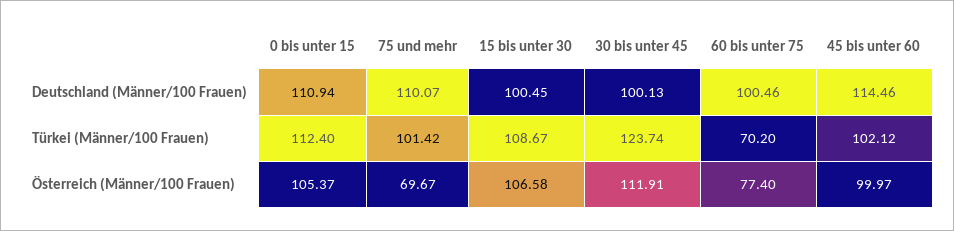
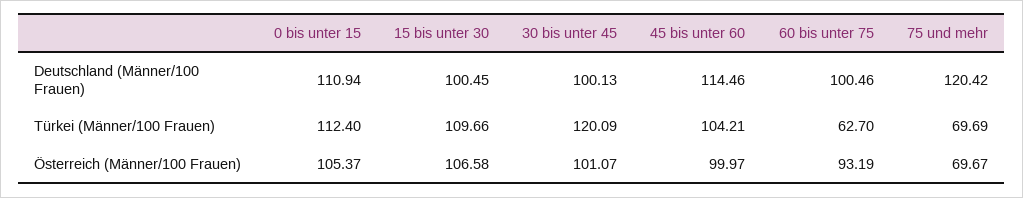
  {
    "0 bis unter 15": {
      "Deutschland (Männer/100 Frauen)": 110.94,
      "Türkei (Männer/100 Frauen)": 112.4,
      "Österreich (Männer/100 Frauen)": 105.37
    },
    "75 und mehr": {
-     "Deutschland (Männer/100 Frauen)": 110.07,
+     "Deutschland (Männer/100 Frauen)": 120.42,
-     "Türkei (Männer/100 Frauen)": 101.42,
+     "Türkei (Männer/100 Frauen)": 69.69,
      "Österreich (Männer/100 Frauen)": 69.67
    },
    "15 bis unter 30": {
      "Deutschland (Männer/100 Frauen)": 100.45,
-     "Türkei (Männer/100 Frauen)": 108.67,
+     "Türkei (Männer/100 Frauen)": 109.66,
      "Österreich (Männer/100 Frauen)": 106.58
    },
    "30 bis unter 45": {
      "Deutschland (Männer/100 Frauen)": 100.13,
-     "Türkei (Männer/100 Frauen)": 123.74,
+     "Türkei (Männer/100 Frauen)": 120.09,
-     "Österreich (Männer/100 Frauen)": 111.91
+     "Österreich (Männer/100 Frauen)": 101.07
    },
    "60 bis unter 75": {
      "Deutschland (Männer/100 Frauen)": 100.46,
-     "Türkei (Männer/100 Frauen)": 70.2,
+     "Türkei (Männer/100 Frauen)": 62.7,
-     "Österreich (Männer/100 Frauen)": 77.4
+     "Österreich (Männer/100 Frauen)": 93.19
    },
    "45 bis unter 60": {
      "Deutschland (Männer/100 Frauen)": 114.46,
-     "Türkei (Männer/100 Frauen)": 102.12,
+     "Türkei (Männer/100 Frauen)": 104.21,
      "Österreich (Männer/100 Frauen)": 99.97
    }
  }

